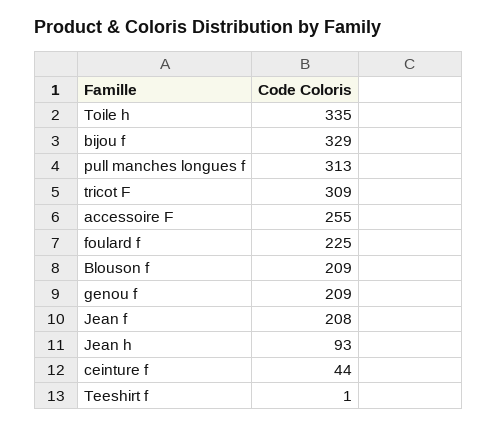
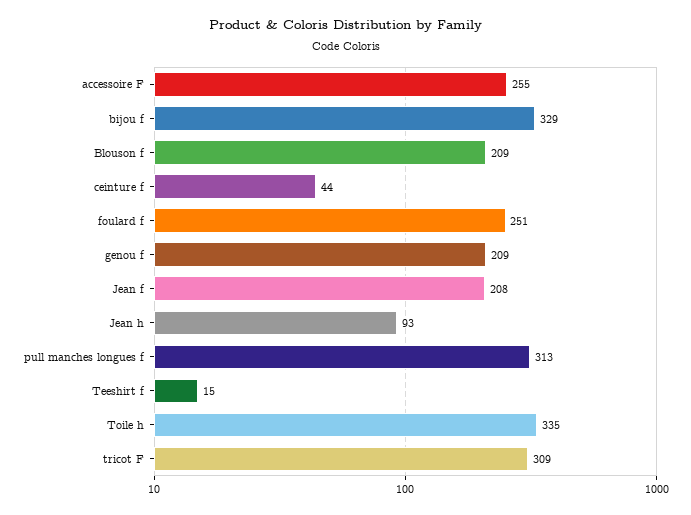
  {
    "Toile h": 335,
    "bijou f": 329,
    "pull manches longues f": 313,
    "tricot F": 309,
    "accessoire F": 255,
-   "foulard f": 225,
+   "foulard f": 251,
    "Blouson f": 209,
    "genou f": 209,
    "Jean f": 208,
    "Jean h": 93,
    "ceinture f": 44,
-   "Teeshirt f": 1
+   "Teeshirt f": 15
  }

